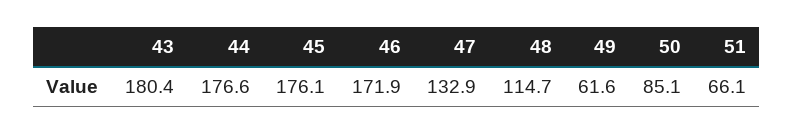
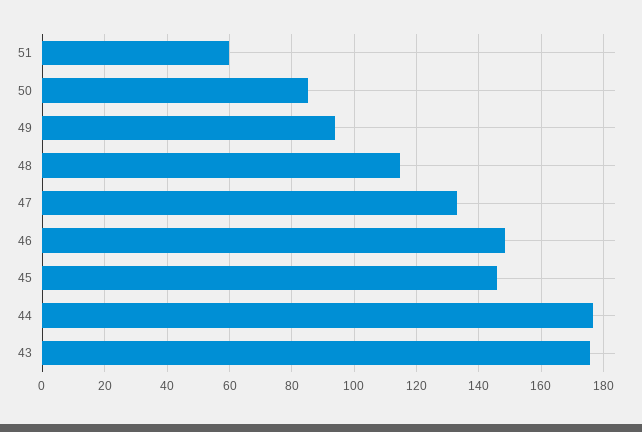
  {
-   "43": 180.4,
+   "43": 176,
    "44": 176.6,
-   "45": 176.1,
+   "45": 146,
-   "46": 171.9,
+   "46": 148,
    "47": 132.9,
    "48": 114.7,
-   "49": 61.6,
+   "49": 94,
    "50": 85.1,
-   "51": 66.1
+   "51": 60
  }

